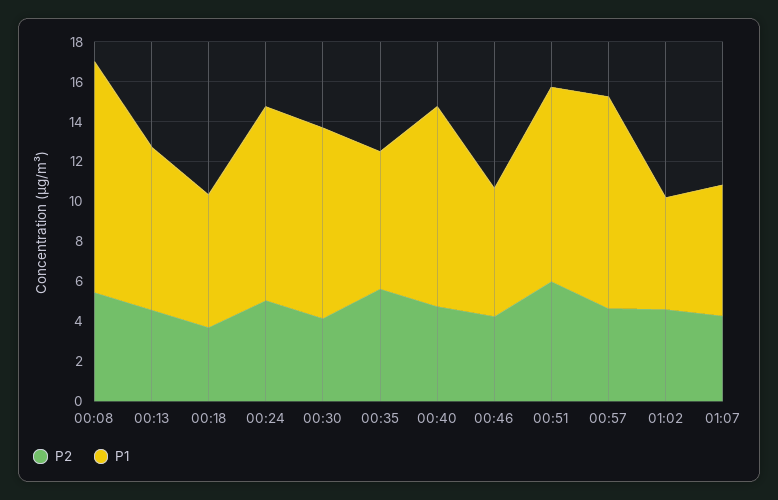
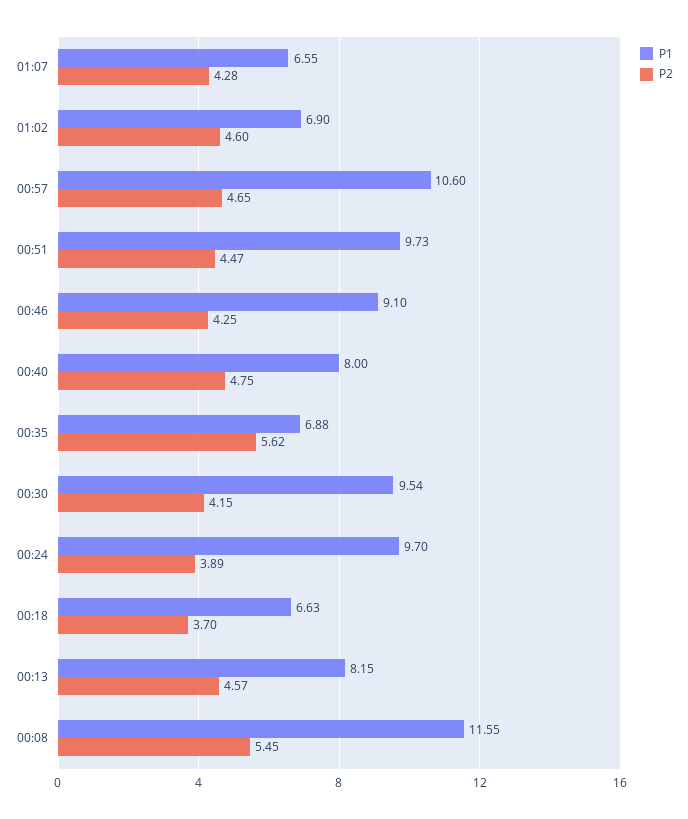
  {
    "P2": {
      "00:08": 5.45,
      "00:13": 4.57,
      "00:18": 3.7,
-     "00:24": 5,
+     "00:24": 3.89,
      "00:30": 4.15,
      "00:35": 5.62,
      "00:40": 4.75,
      "00:46": 4.25,
-     "00:51": 6,
+     "00:51": 4.47,
      "00:57": 4.65,
      "01:02": 4.6,
      "01:07": 4.28
    },
    "P1": {
      "00:08": 11.55,
      "00:13": 8.15,
      "00:18": 6.63,
      "00:24": 9.7,
      "00:30": 9.54,
      "00:35": 6.88,
-     "00:40": 10,
+     "00:40": 8,
-     "00:46": 6.5,
+     "00:46": 9.1,
      "00:51": 9.73,
      "00:57": 10.6,
-     "01:02": 5.5,
+     "01:02": 6.9,
      "01:07": 6.55
    }
  }

